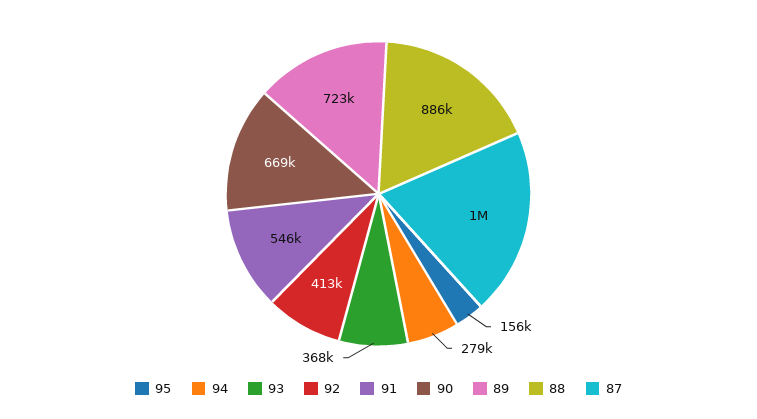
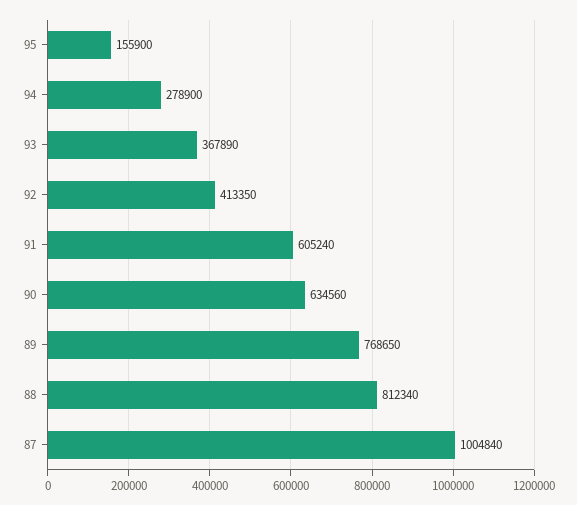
  {
    "95": 155900,
    "94": 278900,
    "93": 367890,
    "92": 413350,
-   "91": 546000,
+   "91": 605240,
-   "90": 669000,
+   "90": 634560,
-   "89": 723000,
+   "89": 768650,
-   "88": 886000,
+   "88": 812340,
    "87": 1004840
  }

